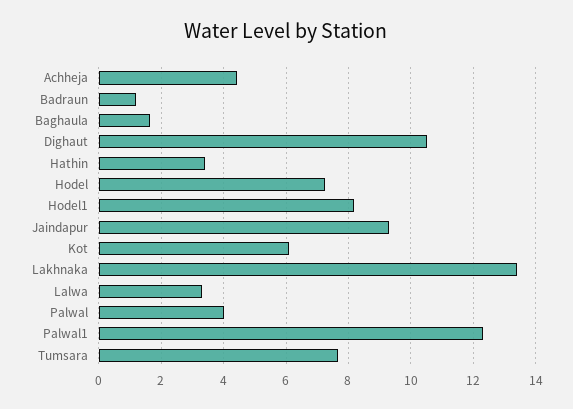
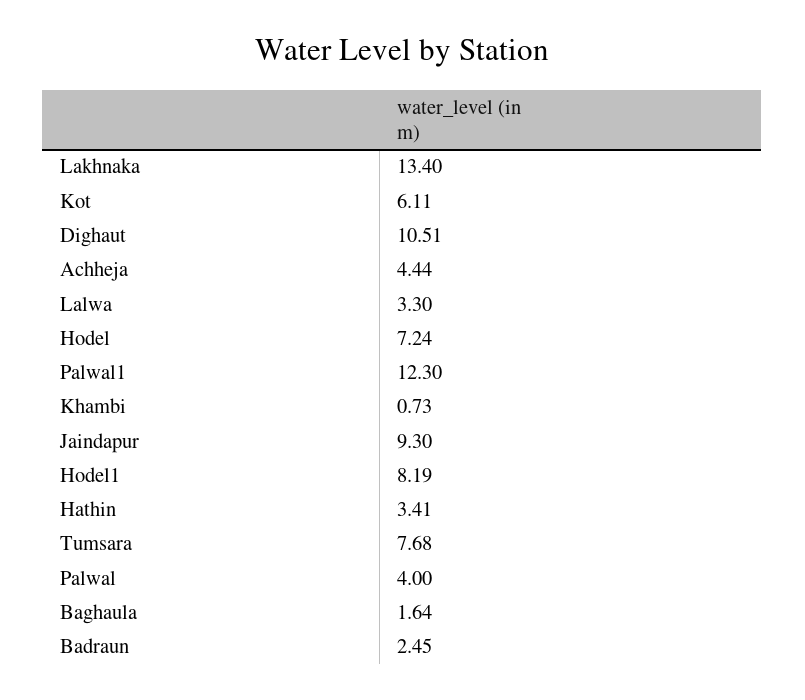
  {
    "Achheja": 4.44,
-   "Badraun": 1.2,
+   "Badraun": 2.45,
    "Baghaula": 1.64,
    "Dighaut": 10.51,
    "Hathin": 3.41,
    "Hodel": 7.24,
    "Hodel1": 8.19,
    "Jaindapur": 9.3,
    "Kot": 6.11,
    "Lakhnaka": 13.4,
    "Lalwa": 3.3,
    "Palwal": 4,
    "Palwal1": 12.3,
-   "Tumsara": 7.68
+   "Tumsara": 7.68,
+   "Khambi": 0.73
  }

